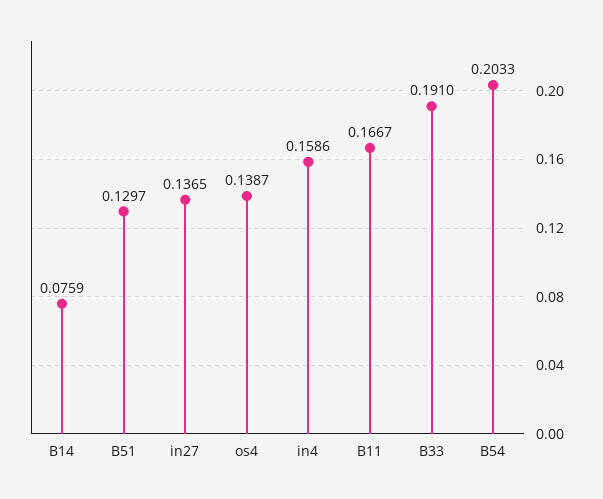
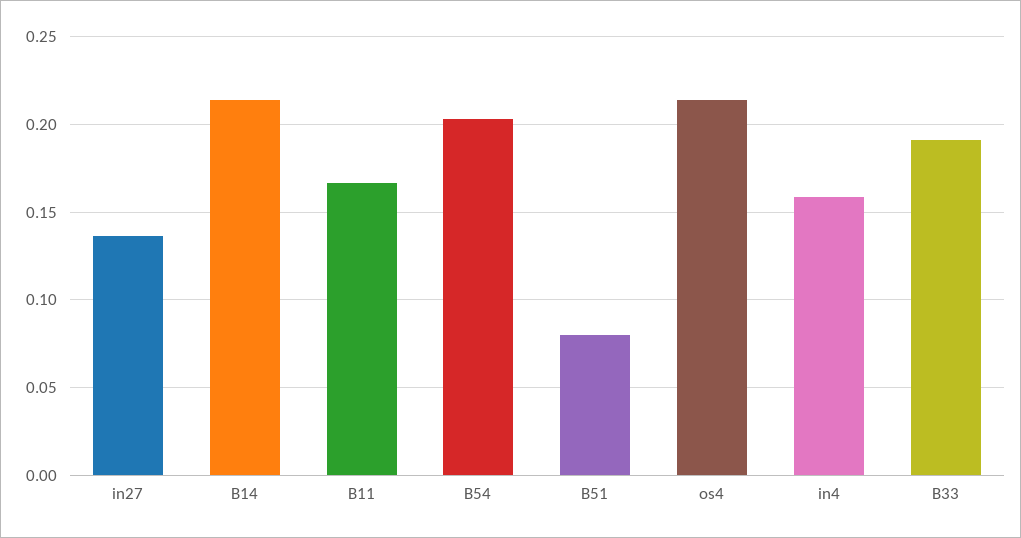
  {
-   "B14": 0.0759,
+   "B14": 0.215,
-   "B51": 0.1297,
+   "B51": 0.08,
    "in27": 0.1365,
-   "os4": 0.1387,
+   "os4": 0.215,
    "in4": 0.1586,
    "B11": 0.1667,
    "B33": 0.191,
    "B54": 0.2033
  }

